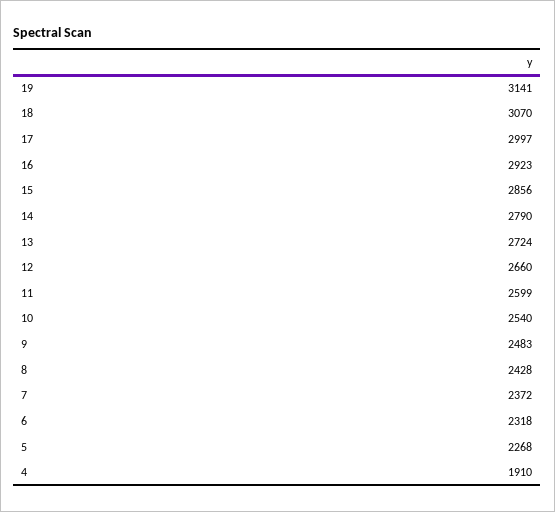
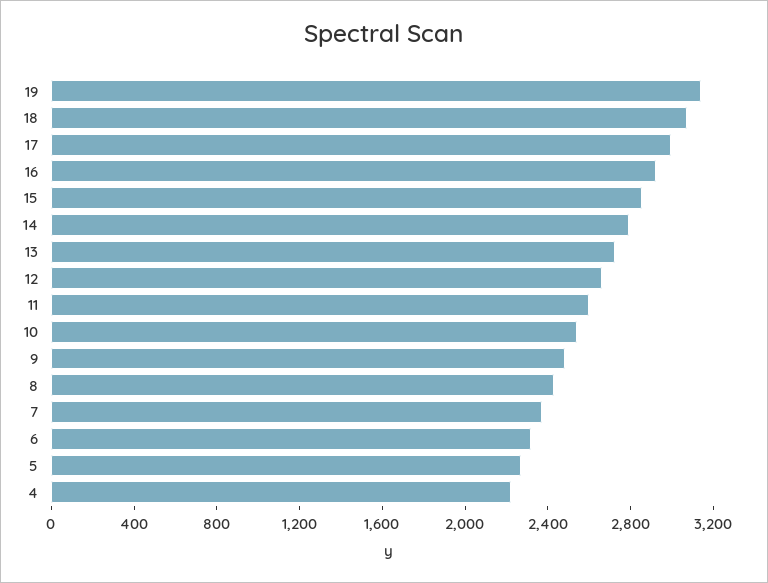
  {
    "19": 3141,
    "18": 3070,
    "17": 2997,
    "16": 2923,
    "15": 2856,
    "14": 2790,
    "13": 2724,
    "12": 2660,
    "11": 2599,
    "10": 2540,
    "9": 2483,
    "8": 2428,
    "7": 2372,
    "6": 2318,
    "5": 2268,
-   "4": 1910
+   "4": 2200
  }

